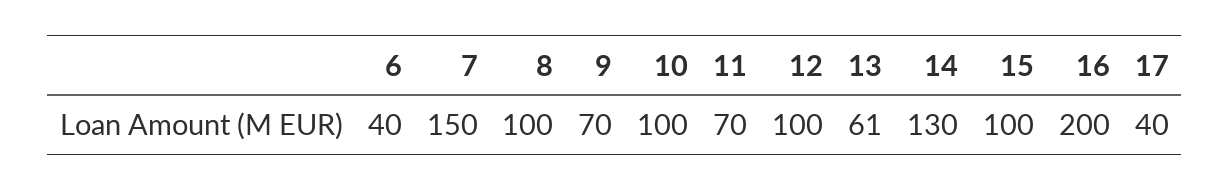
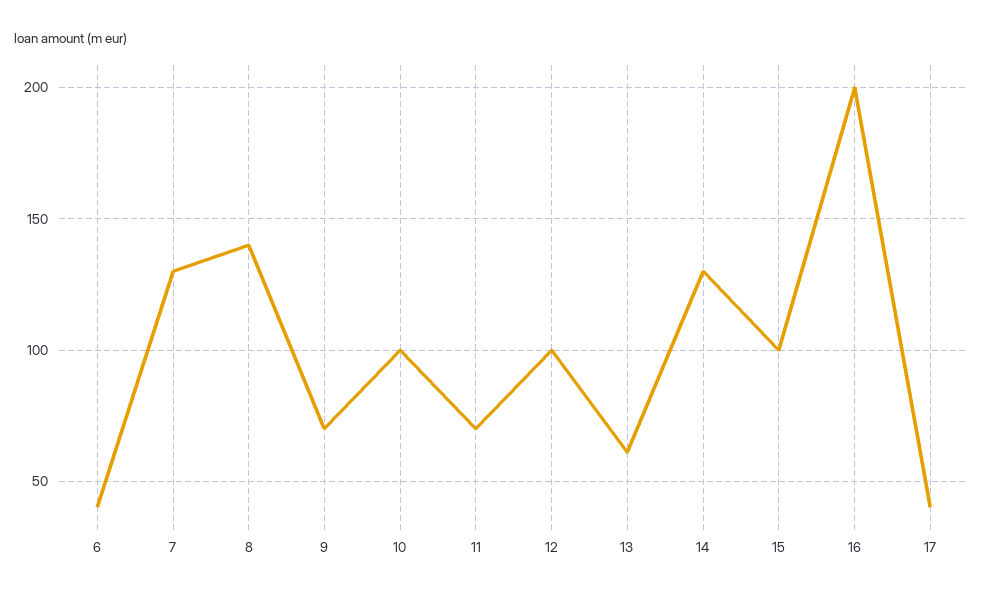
  {
    "6": 40,
-   "7": 150,
+   "7": 130,
-   "8": 100,
+   "8": 140,
    "9": 70,
    "10": 100,
    "11": 70,
    "12": 100,
    "13": 61,
    "14": 130,
    "15": 100,
    "16": 200,
    "17": 40
  }

